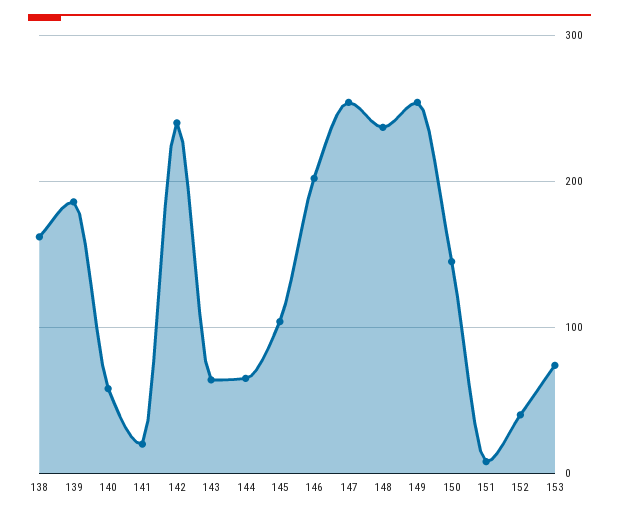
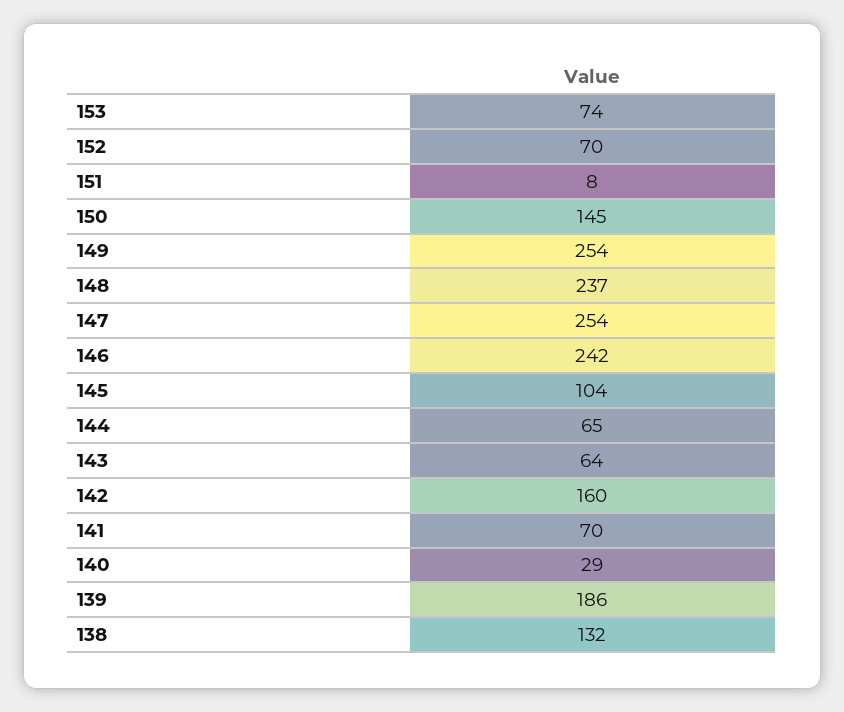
  {
-   "138": 160,
+   "138": 132,
    "139": 186,
-   "140": 60,
+   "140": 29,
-   "141": 20,
+   "141": 70,
-   "142": 240,
+   "142": 160,
    "143": 64,
    "144": 65,
    "145": 104,
-   "146": 200,
+   "146": 242,
    "147": 254,
    "148": 237,
    "149": 254,
    "150": 145,
    "151": 8,
-   "152": 40,
+   "152": 70,
    "153": 74
  }

